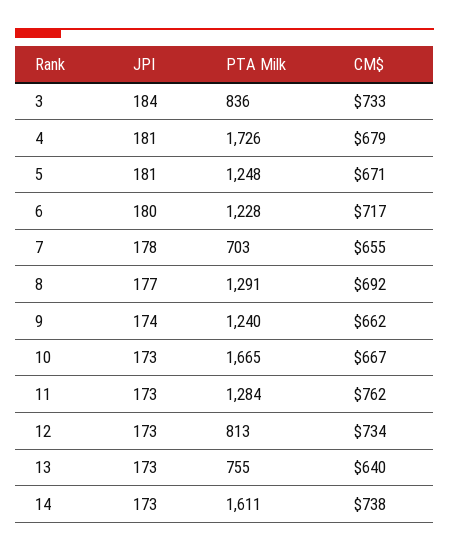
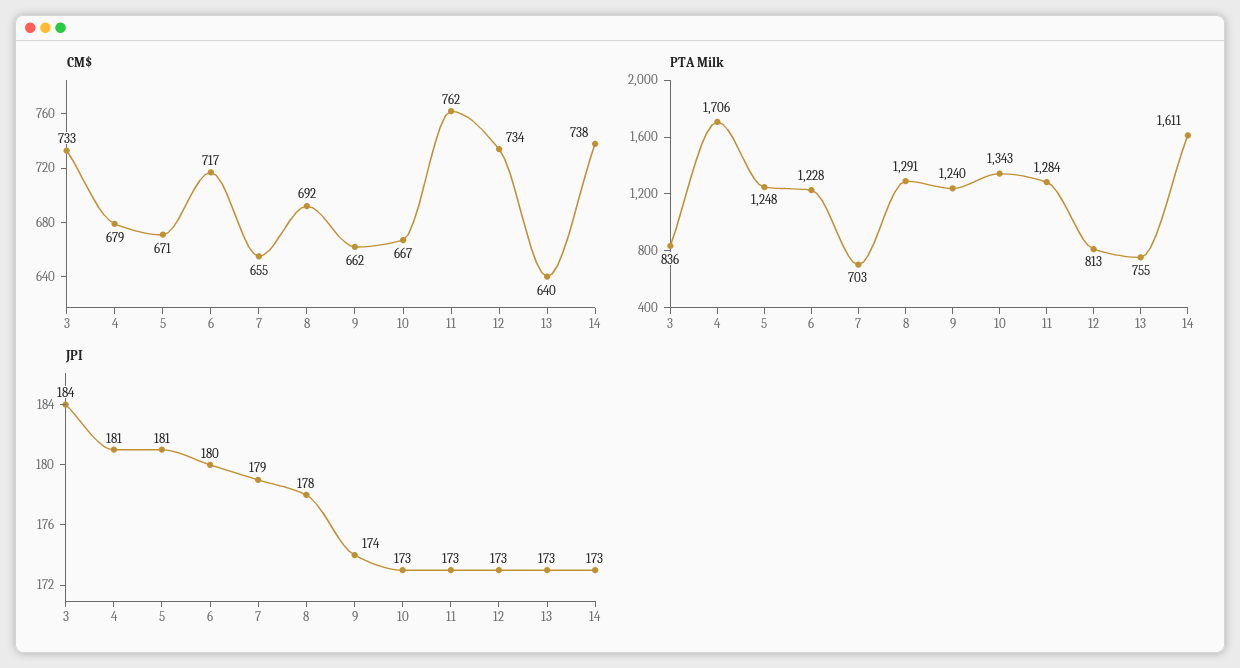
  {
    "JPI": {
      "3": 184,
      "4": 181,
      "5": 181,
      "6": 180,
-     "7": 178,
+     "7": 179,
-     "8": 177,
+     "8": 178,
      "9": 174,
      "10": 173,
      "11": 173,
      "12": 173,
      "13": 173,
      "14": 173
    },
    "PTA Milk": {
      "3": 836,
-     "4": 1726,
+     "4": 1706,
      "5": 1248,
      "6": 1228,
      "7": 703,
      "8": 1291,
      "9": 1240,
-     "10": 1665,
+     "10": 1343,
      "11": 1284,
      "12": 813,
      "13": 755,
      "14": 1611
    },
    "CM$": {
      "3": 733,
      "4": 679,
      "5": 671,
      "6": 717,
      "7": 655,
      "8": 692,
      "9": 662,
      "10": 667,
      "11": 762,
      "12": 734,
      "13": 640,
      "14": 738
    }
  }

